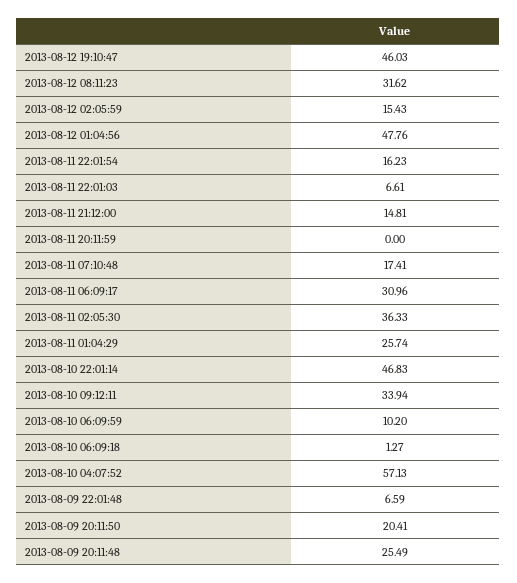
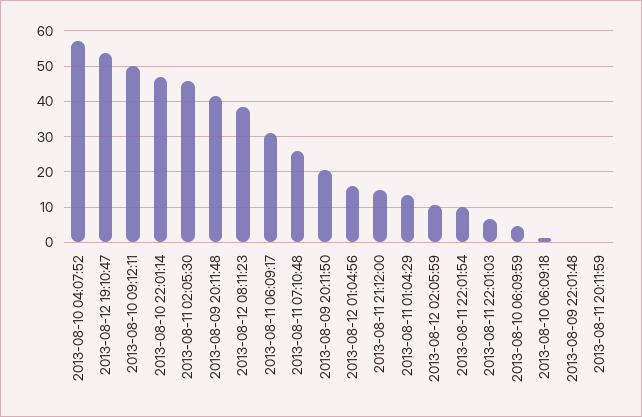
  {
-   "2013-08-12 19:10:47": 46.03,
+   "2013-08-12 19:10:47": 54,
-   "2013-08-12 08:11:23": 31.62,
+   "2013-08-12 08:11:23": 38,
-   "2013-08-12 02:05:59": 15.43,
+   "2013-08-12 02:05:59": 10,
-   "2013-08-12 01:04:56": 47.76,
+   "2013-08-12 01:04:56": 16,
-   "2013-08-11 22:01:54": 16.23,
+   "2013-08-11 22:01:54": 10,
    "2013-08-11 22:01:03": 6.61,
    "2013-08-11 21:12:00": 14.81,
    "2013-08-11 20:11:59": 0,
-   "2013-08-11 07:10:48": 17.41,
+   "2013-08-11 07:10:48": 26,
    "2013-08-11 06:09:17": 30.96,
-   "2013-08-11 02:05:30": 36.33,
+   "2013-08-11 02:05:30": 46,
-   "2013-08-11 01:04:29": 25.74,
+   "2013-08-11 01:04:29": 14,
    "2013-08-10 22:01:14": 46.83,
-   "2013-08-10 09:12:11": 33.94,
+   "2013-08-10 09:12:11": 50,
-   "2013-08-10 06:09:59": 10.2,
+   "2013-08-10 06:09:59": 4,
    "2013-08-10 06:09:18": 1.27,
    "2013-08-10 04:07:52": 57.13,
-   "2013-08-09 22:01:48": 6.59,
+   "2013-08-09 22:01:48": 0,
    "2013-08-09 20:11:50": 20.41,
-   "2013-08-09 20:11:48": 25.49
+   "2013-08-09 20:11:48": 42
  }

